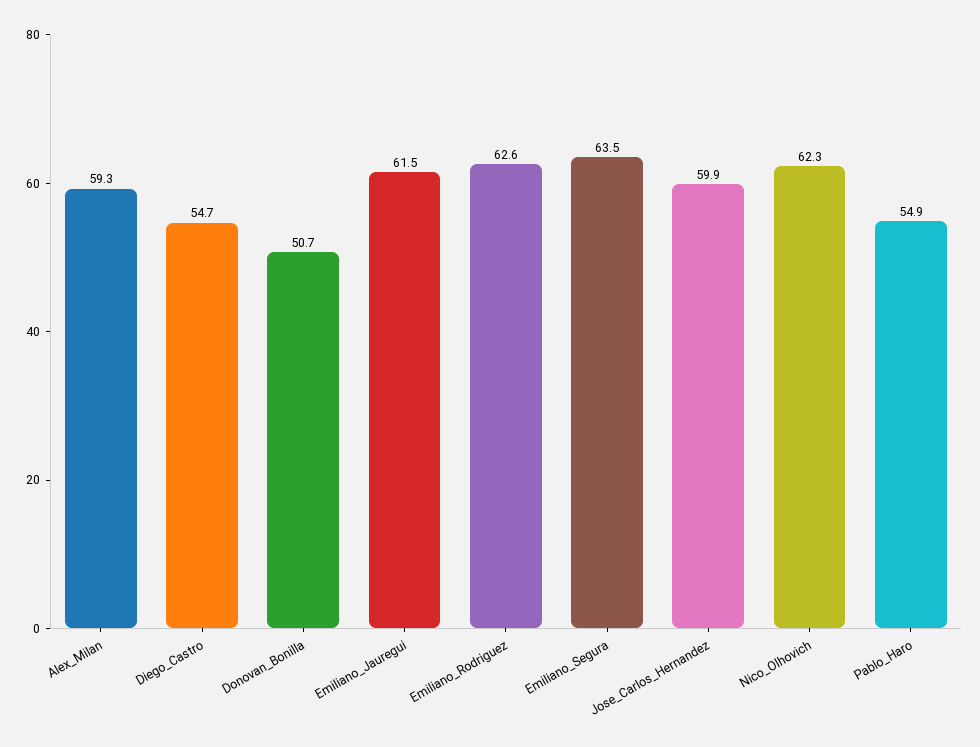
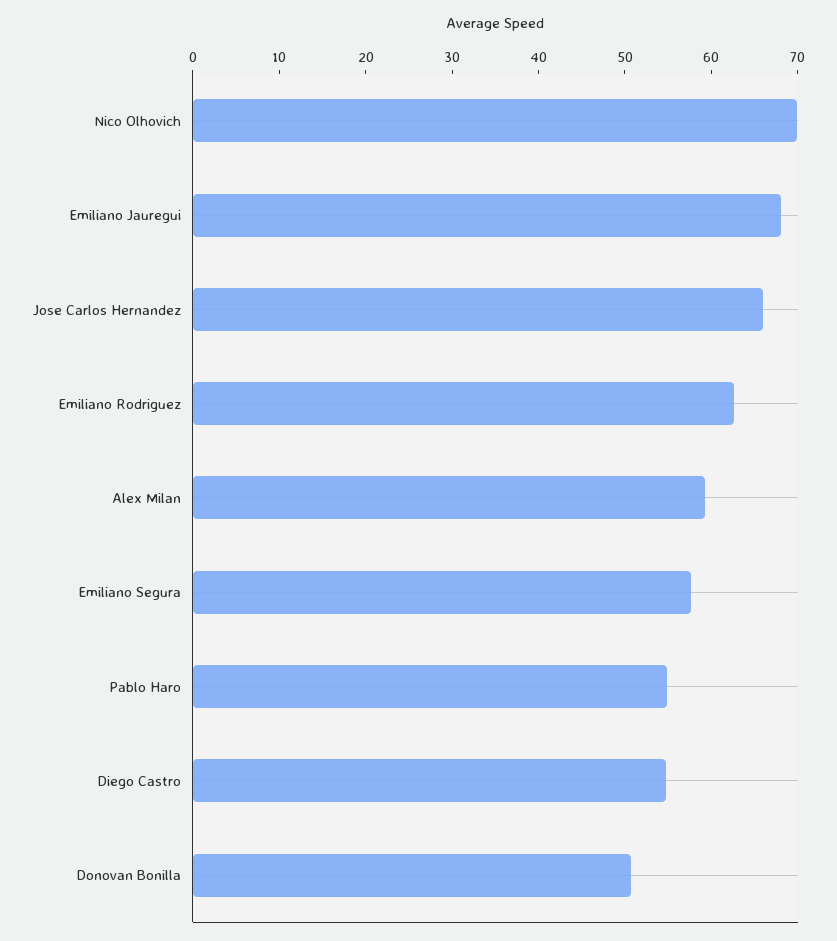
  {
    "Alex_Milan": 59.3,
    "Diego_Castro": 54.7,
    "Donovan_Bonilla": 50.7,
-   "Emiliano_Jauregui": 61.5,
+   "Emiliano_Jauregui": 68,
    "Emiliano_Rodriguez": 62.6,
-   "Emiliano_Segura": 63.5,
+   "Emiliano_Segura": 58,
-   "Jose_Carlos_Hernandez": 59.9,
+   "Jose_Carlos_Hernandez": 66,
-   "Nico_Olhovich": 62.3,
+   "Nico_Olhovich": 70,
    "Pablo_Haro": 54.9
  }

